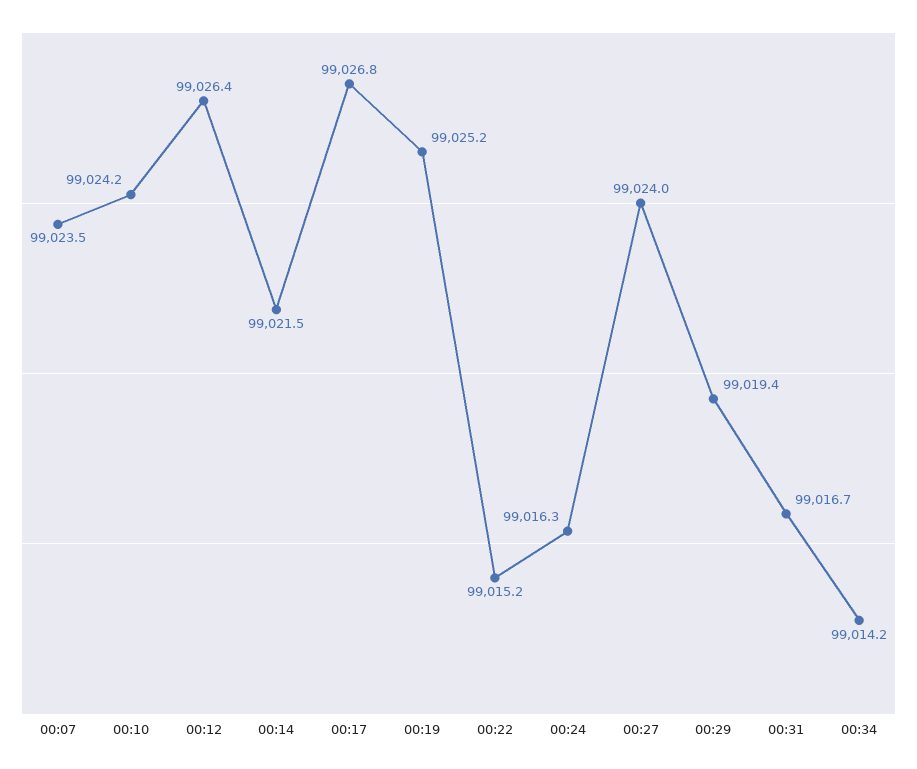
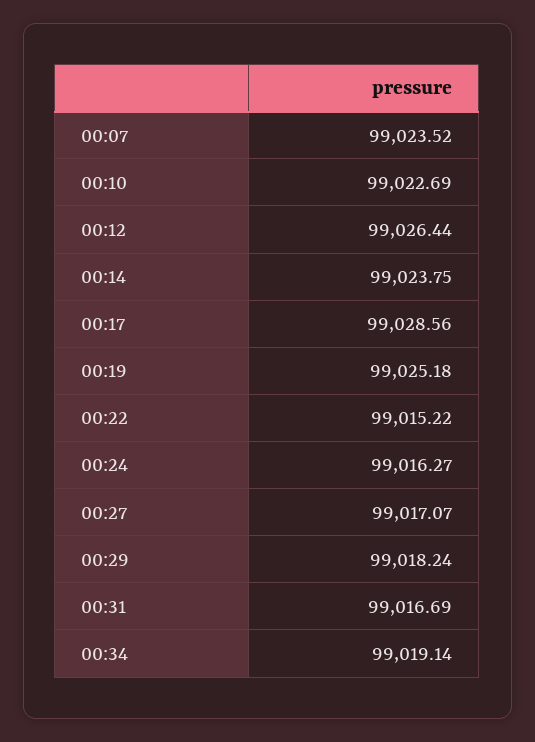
  {
    "00:07": 99023.52,
-   "00:10": 99024.2,
+   "00:10": 99022.69,
    "00:12": 99026.44,
-   "00:14": 99021.5,
+   "00:14": 99023.75,
-   "00:17": 99026.8,
+   "00:17": 99028.56,
    "00:19": 99025.18,
    "00:22": 99015.22,
    "00:24": 99016.27,
-   "00:27": 99024,
+   "00:27": 99017.07,
-   "00:29": 99019.4,
+   "00:29": 99018.24,
    "00:31": 99016.69,
-   "00:34": 99014.2
+   "00:34": 99019.14
  }

